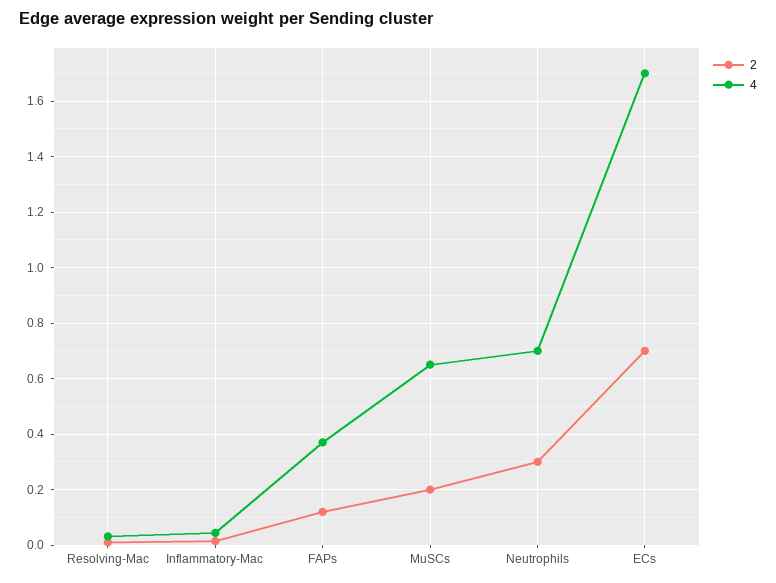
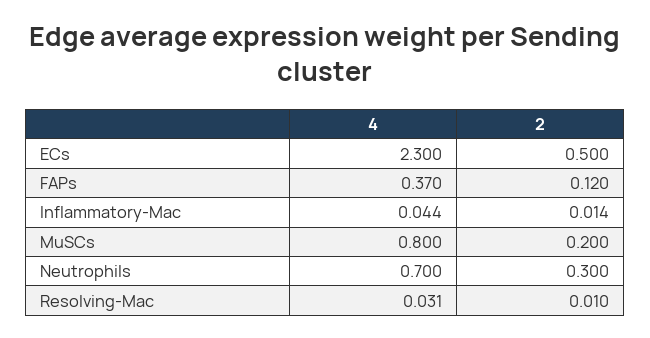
  {
    "2": {
      "Resolving-Mac": 0.01,
      "Inflammatory-Mac": 0.014,
      "FAPs": 0.12,
      "MuSCs": 0.2,
      "Neutrophils": 0.3,
-     "ECs": 0.7
+     "ECs": 0.5
    },
    "4": {
      "Resolving-Mac": 0.031,
      "Inflammatory-Mac": 0.044,
      "FAPs": 0.37,
-     "MuSCs": 0.65,
+     "MuSCs": 0.8,
      "Neutrophils": 0.7,
-     "ECs": 1.7
+     "ECs": 2.3
    }
  }

